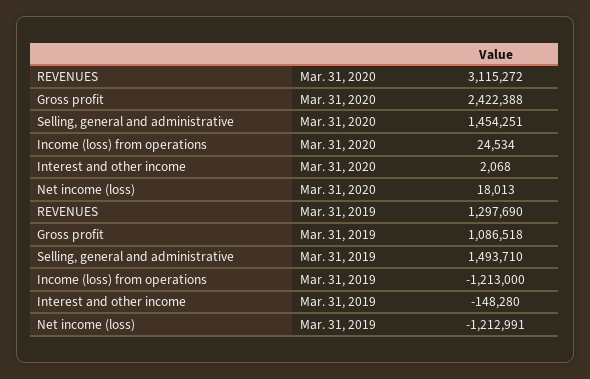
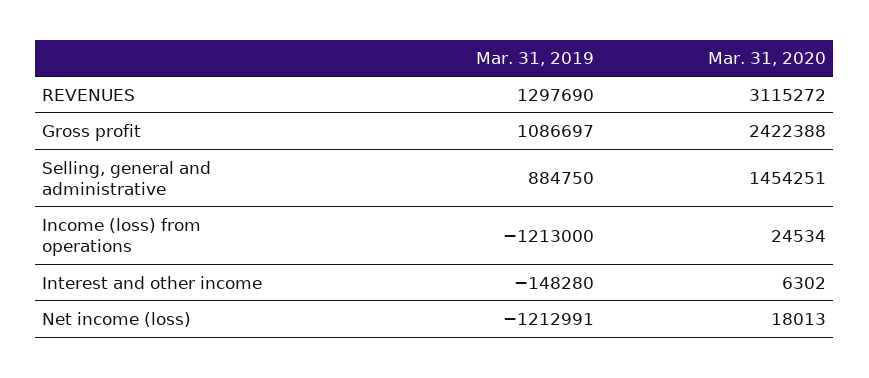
  {
    "REVENUES": {
      "Mar. 31, 2020": 3115272,
      "Mar. 31, 2019": 1297690
    },
    "Gross profit": {
      "Mar. 31, 2020": 2422388,
-     "Mar. 31, 2019": 1086518
+     "Mar. 31, 2019": 1086697
    },
    "Selling, general and administrative": {
      "Mar. 31, 2020": 1454251,
-     "Mar. 31, 2019": 1493710
+     "Mar. 31, 2019": 884750
    },
    "Income (loss) from operations": {
      "Mar. 31, 2020": 24534,
      "Mar. 31, 2019": -1213000
    },
    "Interest and other income": {
-     "Mar. 31, 2020": 2068,
+     "Mar. 31, 2020": 6302,
      "Mar. 31, 2019": -148280
    },
    "Net income (loss)": {
      "Mar. 31, 2020": 18013,
      "Mar. 31, 2019": -1212991
    }
  }

